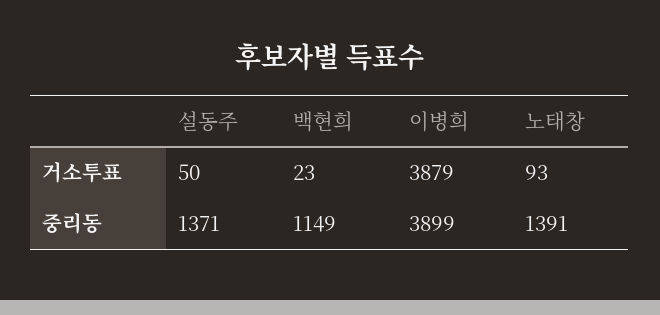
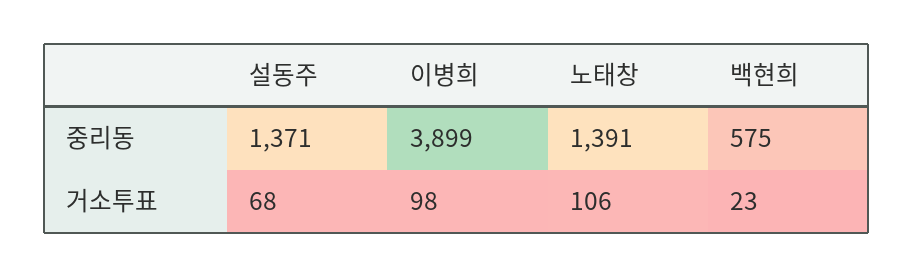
  {
    "설동주": {
-     "거소투표": 50,
+     "거소투표": 68,
      "중리동": 1371
    },
    "백현희": {
      "거소투표": 23,
-     "중리동": 1149
+     "중리동": 575
    },
    "이병희": {
-     "거소투표": 3879,
+     "거소투표": 98,
      "중리동": 3899
    },
    "노태창": {
-     "거소투표": 93,
+     "거소투표": 106,
      "중리동": 1391
    }
  }

